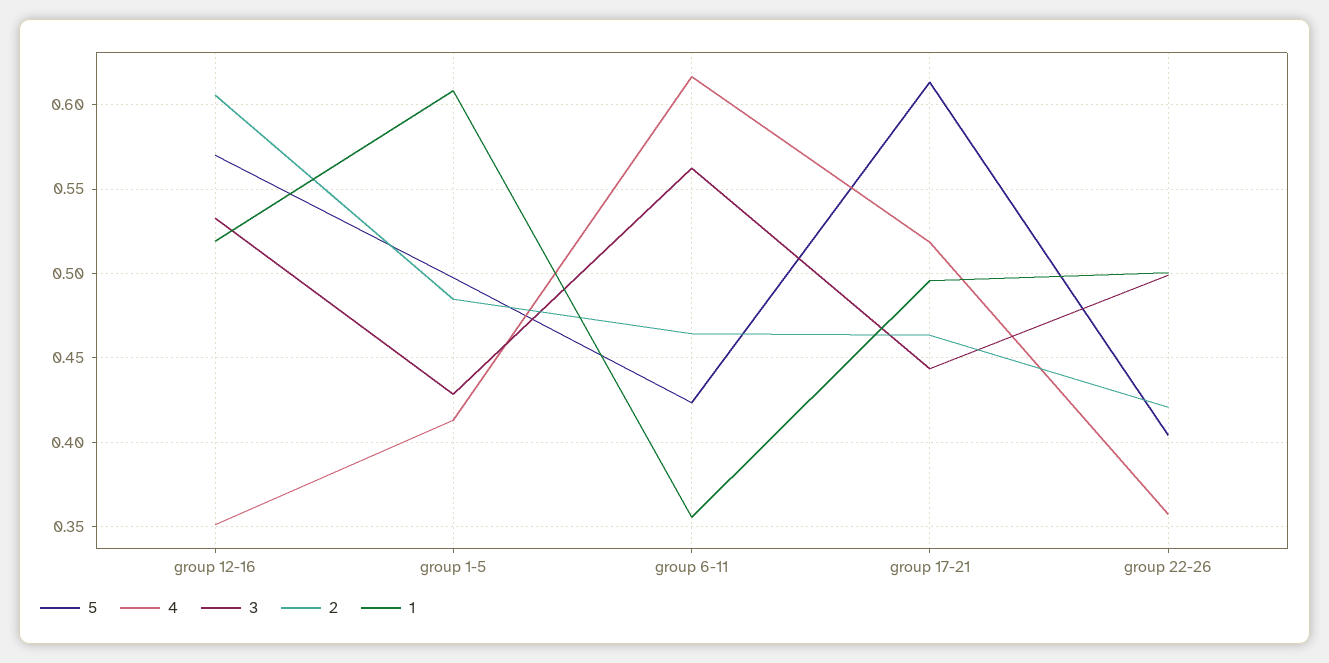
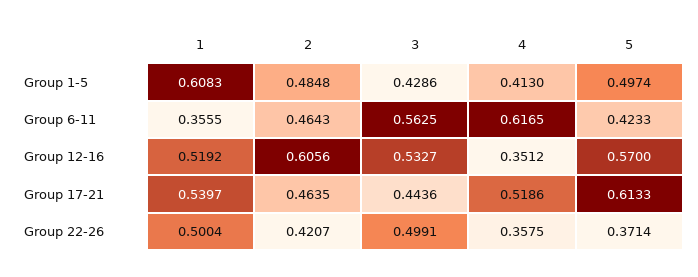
  {
    "5": {
      "group 12-16": 0.57,
      "group 1-5": 0.4974,
      "group 6-11": 0.4233,
      "group 17-21": 0.6133,
-     "group 22-26": 0.405
+     "group 22-26": 0.3714
    },
    "4": {
      "group 12-16": 0.3512,
      "group 1-5": 0.413,
      "group 6-11": 0.6165,
      "group 17-21": 0.5186,
      "group 22-26": 0.3575
    },
    "3": {
      "group 12-16": 0.5327,
      "group 1-5": 0.4286,
      "group 6-11": 0.5625,
      "group 17-21": 0.4436,
      "group 22-26": 0.4991
    },
    "2": {
      "group 12-16": 0.6056,
      "group 1-5": 0.4848,
      "group 6-11": 0.4643,
      "group 17-21": 0.4635,
      "group 22-26": 0.4207
    },
    "1": {
      "group 12-16": 0.5192,
      "group 1-5": 0.6083,
      "group 6-11": 0.3555,
-     "group 17-21": 0.495,
+     "group 17-21": 0.5397,
      "group 22-26": 0.5004
    }
  }

